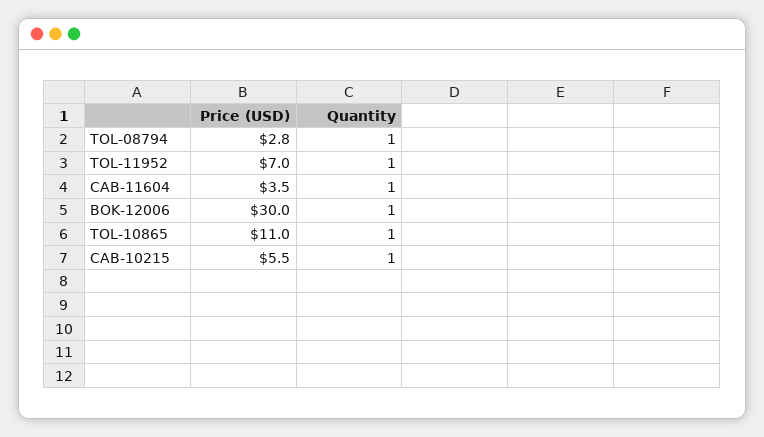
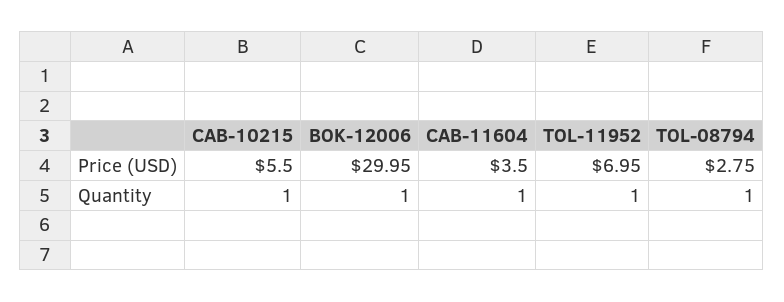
  {
    "Price (USD)": {
      "TOL-08794": 2.75,
      "TOL-11952": 6.95,
      "CAB-11604": 3.5,
      "BOK-12006": 29.95,
-     "TOL-10865": 11,
      "CAB-10215": 5.5
    },
    "Quantity": {
      "TOL-08794": 1,
      "TOL-11952": 1,
      "CAB-11604": 1,
      "BOK-12006": 1,
-     "TOL-10865": 1,
      "CAB-10215": 1
    }
  }

